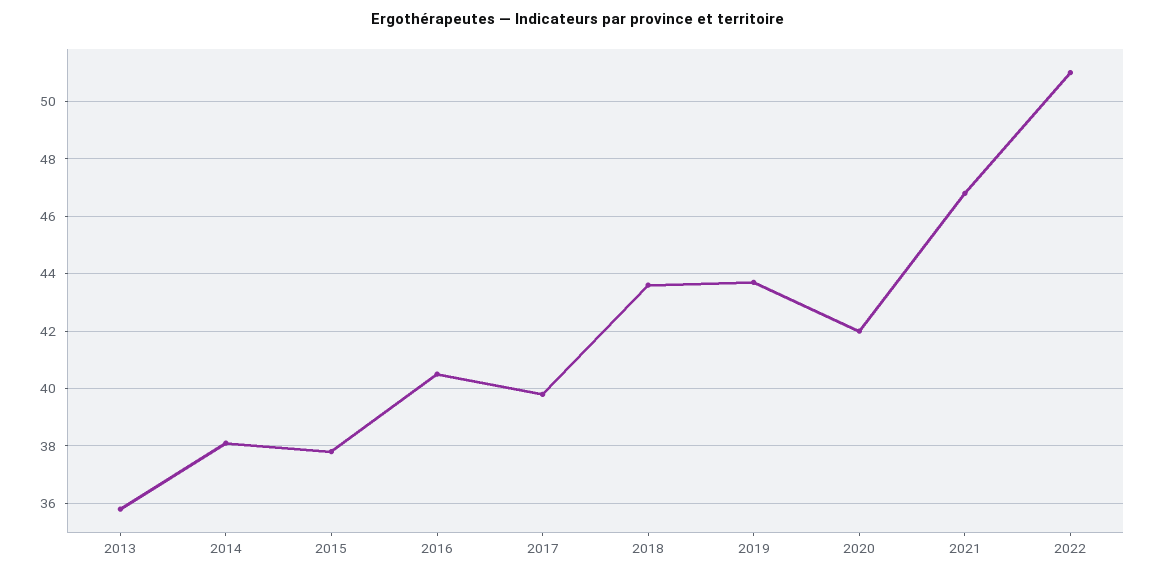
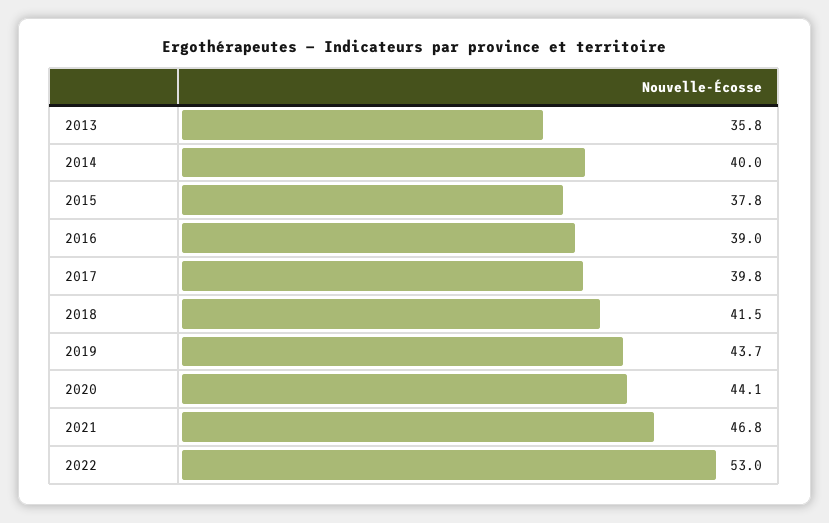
  {
    "2013": 35.8,
-   "2014": 38,
+   "2014": 40,
    "2015": 37.8,
-   "2016": 40.5,
+   "2016": 39,
    "2017": 39.8,
-   "2018": 43.5,
+   "2018": 41.5,
    "2019": 43.7,
-   "2020": 42,
+   "2020": 44.1,
    "2021": 46.8,
-   "2022": 51
+   "2022": 53
  }

